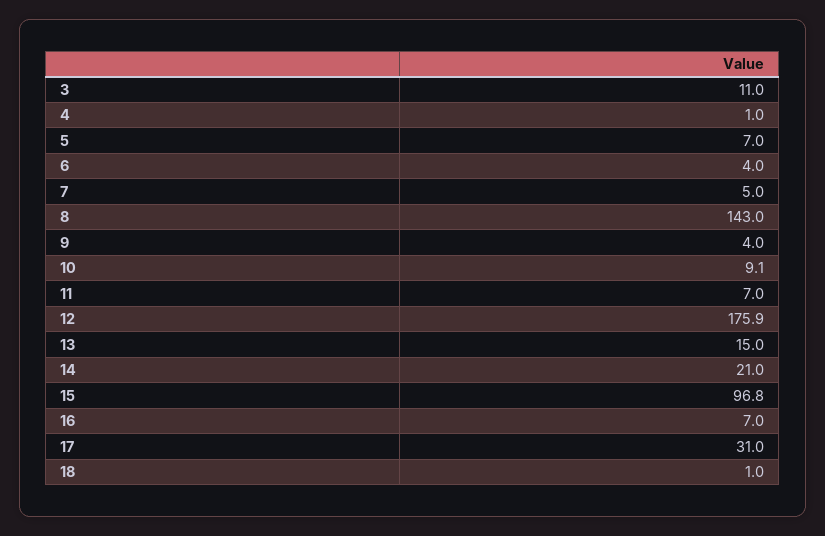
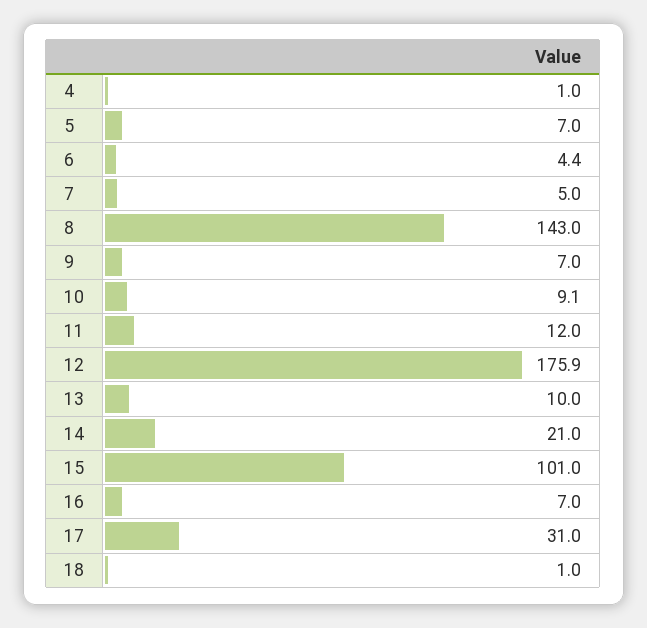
  {
-   "3": 11,
    "4": 1,
    "5": 7,
-   "6": 4,
+   "6": 4.4,
    "7": 5,
    "8": 143,
-   "9": 4,
+   "9": 7,
    "10": 9.1,
-   "11": 7,
+   "11": 12,
    "12": 175.9,
-   "13": 15,
+   "13": 10,
    "14": 21,
-   "15": 96.8,
+   "15": 101,
    "16": 7,
    "17": 31,
    "18": 1
  }

